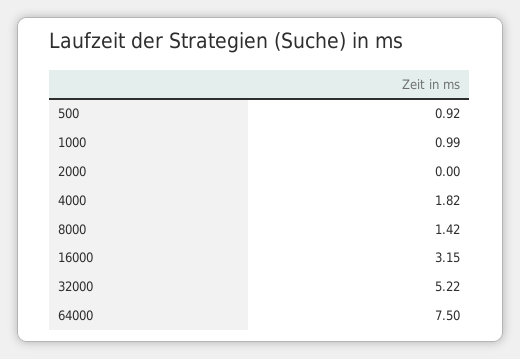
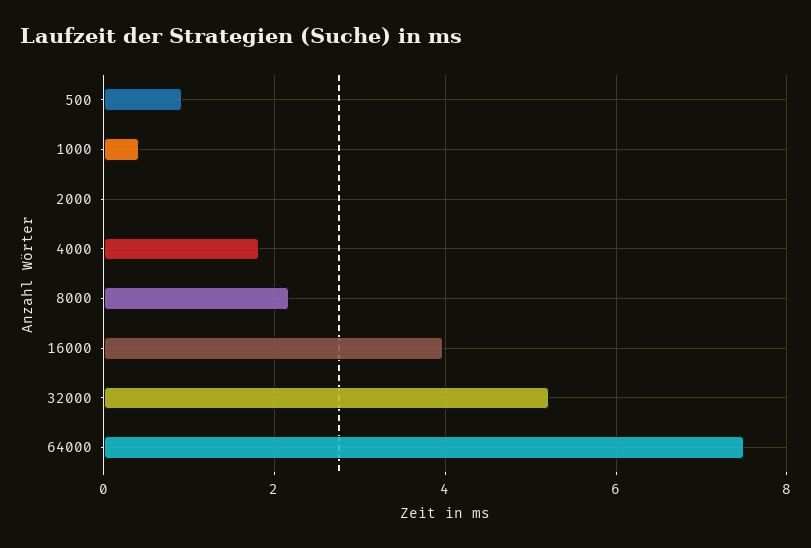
  {
    "500": 0.92,
-   "1000": 0.99,
+   "1000": 0.4,
    "2000": 0,
    "4000": 1.82,
-   "8000": 1.42,
+   "8000": 2.2,
-   "16000": 3.15,
+   "16000": 4,
    "32000": 5.22,
    "64000": 7.5
  }

